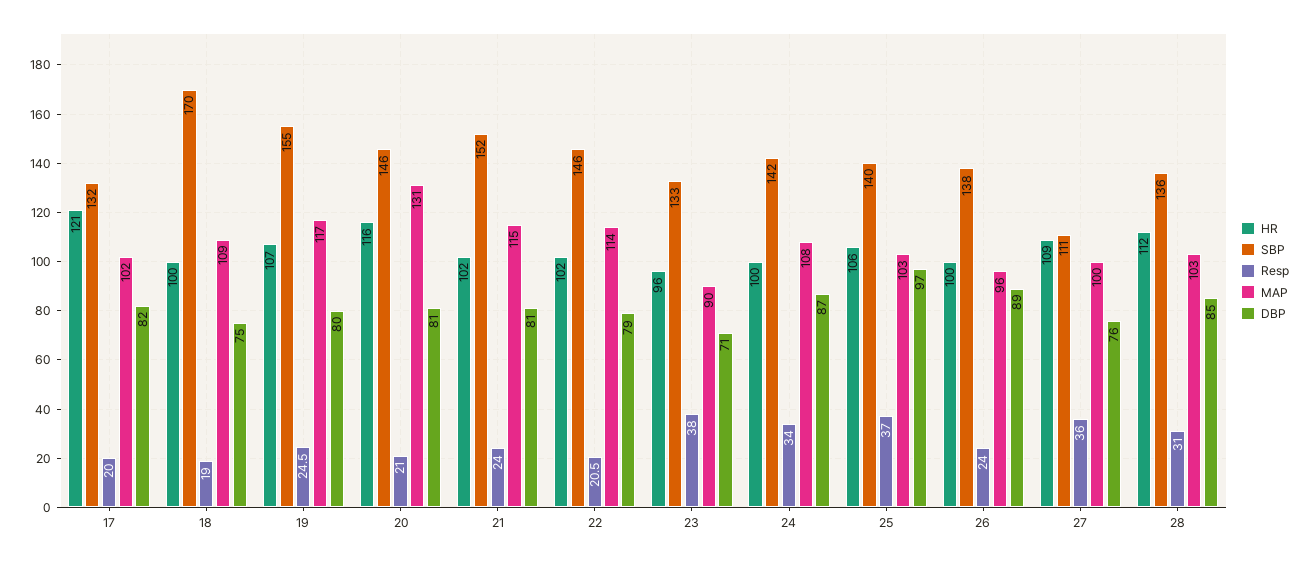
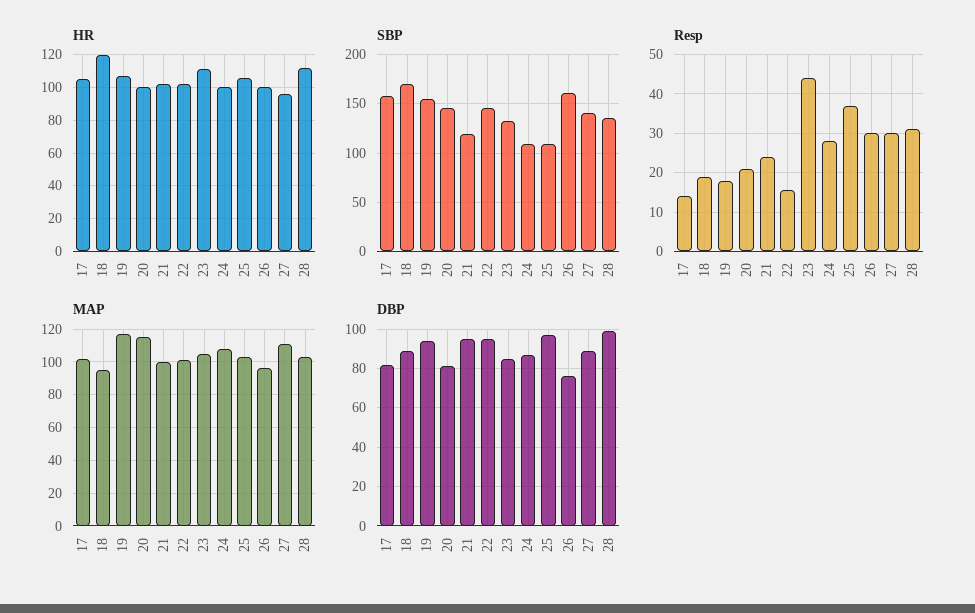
  {
    "HR": {
-     "17": 121,
+     "17": 105,
-     "18": 100,
+     "18": 120,
      "19": 107,
-     "20": 116,
+     "20": 100,
      "21": 102,
      "22": 102,
-     "23": 96,
+     "23": 110,
      "24": 100,
      "25": 106,
      "26": 100,
-     "27": 109,
+     "27": 95,
      "28": 112
    },
    "SBP": {
-     "17": 132,
+     "17": 160,
      "18": 170,
      "19": 155,
      "20": 146,
-     "21": 152,
+     "21": 120,
      "22": 146,
      "23": 133,
-     "24": 142,
+     "24": 110,
-     "25": 140,
+     "25": 110,
-     "26": 138,
+     "26": 160,
-     "27": 111,
+     "27": 140,
      "28": 136
    },
    "Resp": {
-     "17": 20,
+     "17": 14,
      "18": 19,
-     "19": 24.5,
+     "19": 18,
      "20": 21,
      "21": 24,
-     "22": 20.5,
+     "22": 16,
-     "23": 38,
+     "23": 44,
-     "24": 34,
+     "24": 28,
      "25": 37,
-     "26": 24,
+     "26": 30,
-     "27": 36,
+     "27": 30,
      "28": 31
    },
    "MAP": {
      "17": 102,
-     "18": 109,
+     "18": 95,
      "19": 117,
-     "20": 131,
+     "20": 115,
-     "21": 115,
+     "21": 100,
-     "22": 114,
+     "22": 100,
-     "23": 90,
+     "23": 105,
      "24": 108,
      "25": 103,
      "26": 96,
-     "27": 100,
+     "27": 110,
      "28": 103
    },
    "DBP": {
      "17": 82,
-     "18": 75,
+     "18": 90,
-     "19": 80,
+     "19": 95,
      "20": 81,
-     "21": 81,
+     "21": 95,
-     "22": 79,
+     "22": 95,
-     "23": 71,
+     "23": 85,
      "24": 87,
      "25": 97,
-     "26": 89,
+     "26": 75,
-     "27": 76,
+     "27": 90,
-     "28": 85
+     "28": 100
    }
  }

